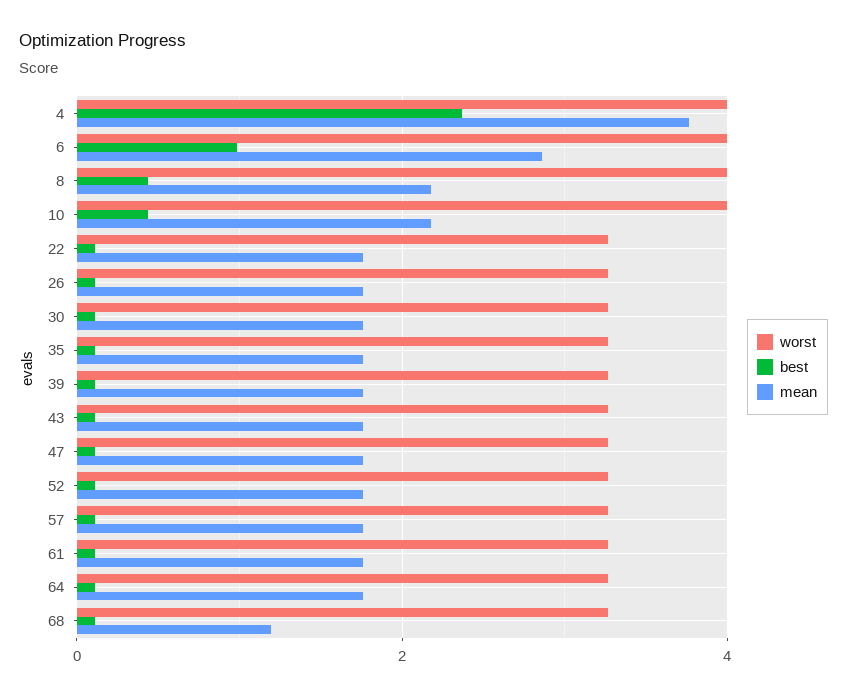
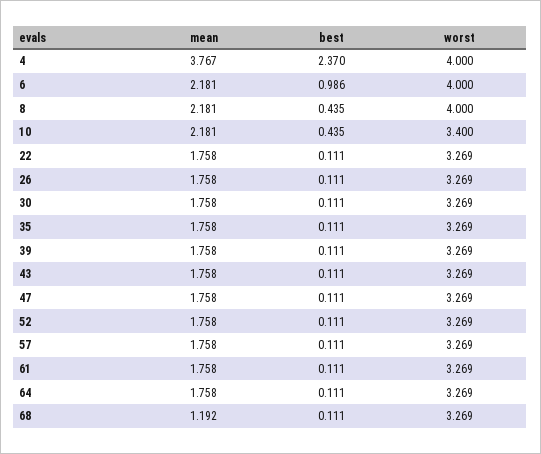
  {
    "worst": {
      "4": 4,
      "6": 4,
      "8": 4,
-     "10": 4,
+     "10": 3.4,
      "22": 3.269,
      "26": 3.269,
      "30": 3.269,
      "35": 3.269,
      "39": 3.269,
      "43": 3.269,
      "47": 3.269,
      "52": 3.269,
      "57": 3.269,
      "61": 3.269,
      "64": 3.269,
      "68": 3.269
    },
    "best": {
      "4": 2.37,
      "6": 0.986,
      "8": 0.435,
      "10": 0.435,
      "22": 0.111,
      "26": 0.111,
      "30": 0.111,
      "35": 0.111,
      "39": 0.111,
      "43": 0.111,
      "47": 0.111,
      "52": 0.111,
      "57": 0.111,
      "61": 0.111,
      "64": 0.111,
      "68": 0.111
    },
    "mean": {
      "4": 3.767,
-     "6": 2.8,
+     "6": 2.181,
      "8": 2.181,
      "10": 2.181,
      "22": 1.758,
      "26": 1.758,
      "30": 1.758,
      "35": 1.758,
      "39": 1.758,
      "43": 1.758,
      "47": 1.758,
      "52": 1.758,
      "57": 1.758,
      "61": 1.758,
      "64": 1.758,
      "68": 1.192
    }
  }

